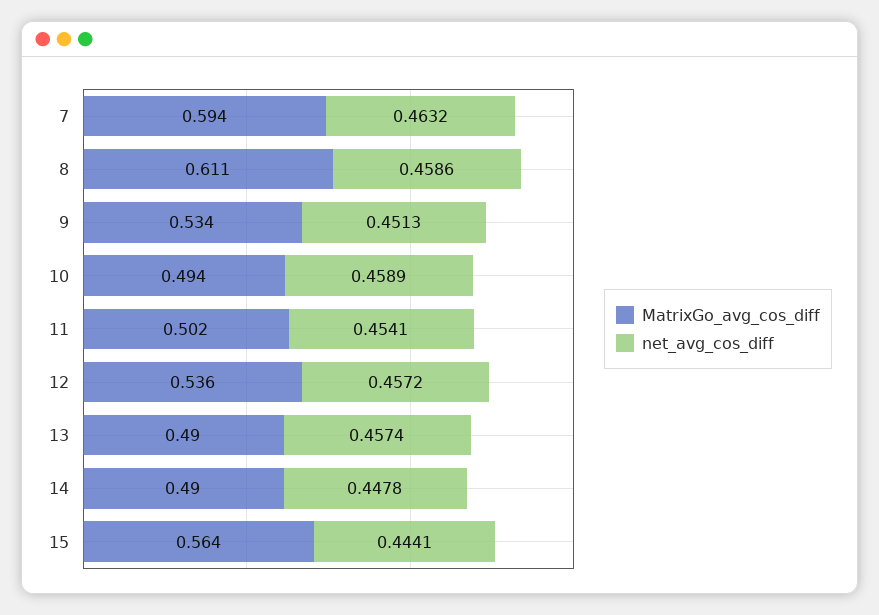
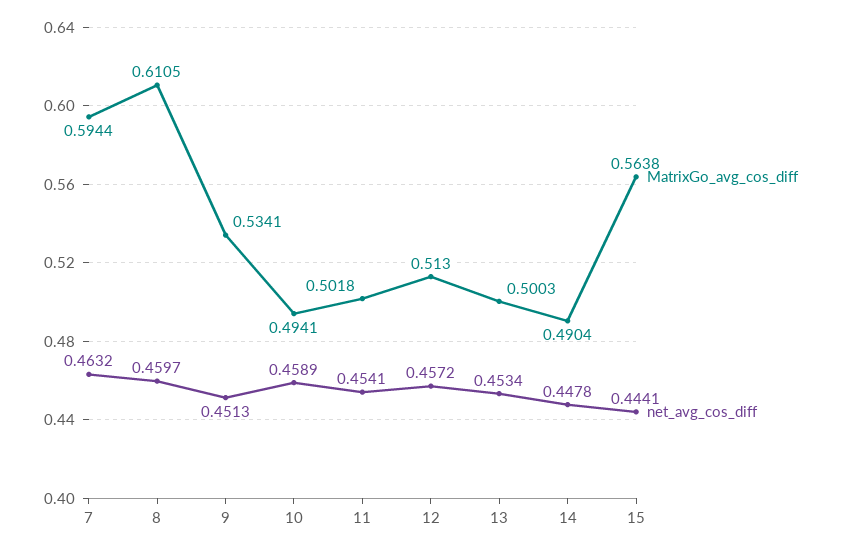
  {
    "MatrixGo_avg_cos_diff": {
      "7": 0.5944,
      "8": 0.6105,
      "9": 0.5341,
      "10": 0.4941,
      "11": 0.5018,
-     "12": 0.536,
+     "12": 0.513,
-     "13": 0.49,
+     "13": 0.5003,
      "14": 0.4904,
      "15": 0.5638
    },
    "net_avg_cos_diff": {
      "7": 0.4632,
-     "8": 0.4586,
+     "8": 0.4597,
      "9": 0.4513,
      "10": 0.4589,
      "11": 0.4541,
      "12": 0.4572,
-     "13": 0.4574,
+     "13": 0.4534,
      "14": 0.4478,
      "15": 0.4441
    }
  }

